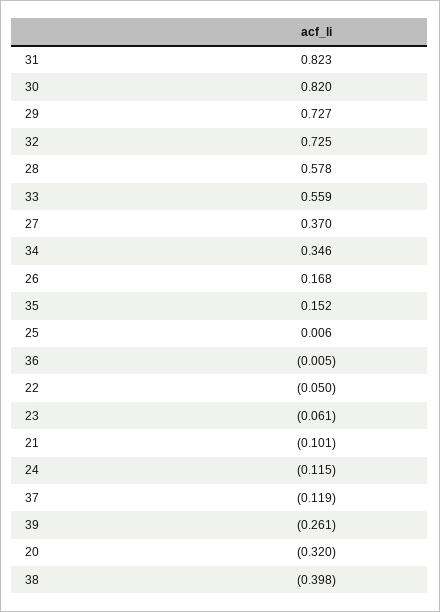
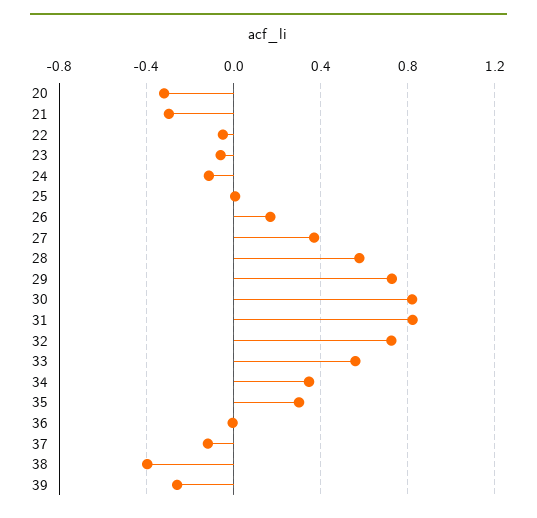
  {
    "31": 0.823,
    "30": 0.82,
    "29": 0.727,
    "32": 0.725,
    "28": 0.578,
    "33": 0.559,
    "27": 0.37,
    "34": 0.346,
    "26": 0.168,
-   "35": 0.152,
+   "35": 0.3,
    "25": 0.006,
    "36": -0.005,
    "22": -0.05,
    "23": -0.061,
-   "21": -0.101,
+   "21": -0.3,
    "24": -0.115,
    "37": -0.119,
    "39": -0.261,
    "20": -0.32,
    "38": -0.398
  }

